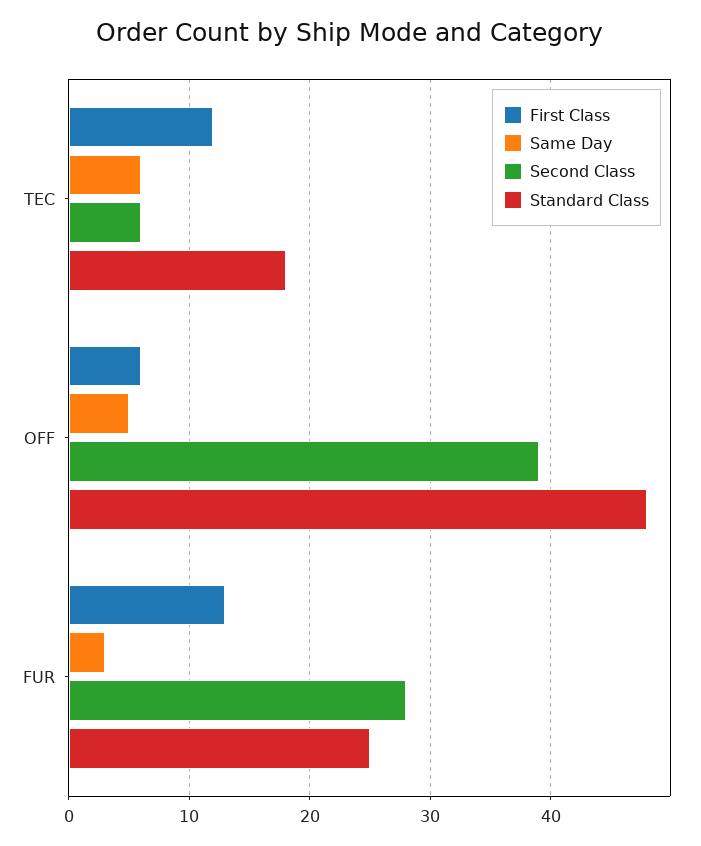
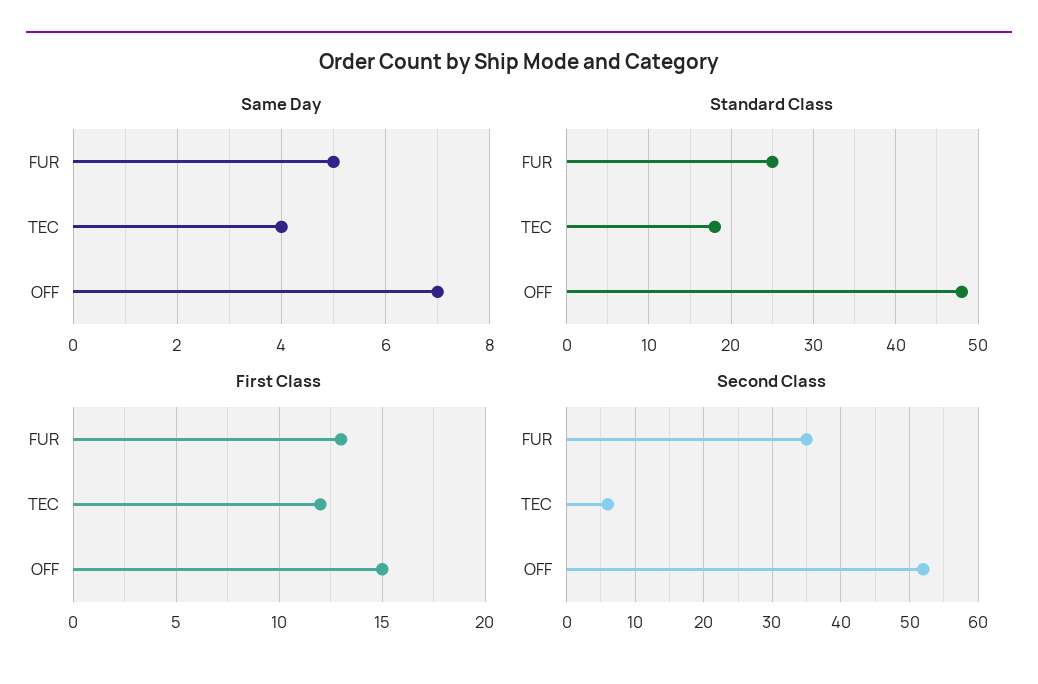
  {
    "First Class": {
      "TEC": 12,
-     "OFF": 6,
+     "OFF": 15,
      "FUR": 13
    },
    "Same Day": {
-     "TEC": 6,
+     "TEC": 4,
-     "OFF": 5,
+     "OFF": 7,
-     "FUR": 3
+     "FUR": 5
    },
    "Second Class": {
      "TEC": 6,
-     "OFF": 39,
+     "OFF": 52,
-     "FUR": 28
+     "FUR": 35
    },
    "Standard Class": {
      "TEC": 18,
      "OFF": 48,
      "FUR": 25
    }
  }

